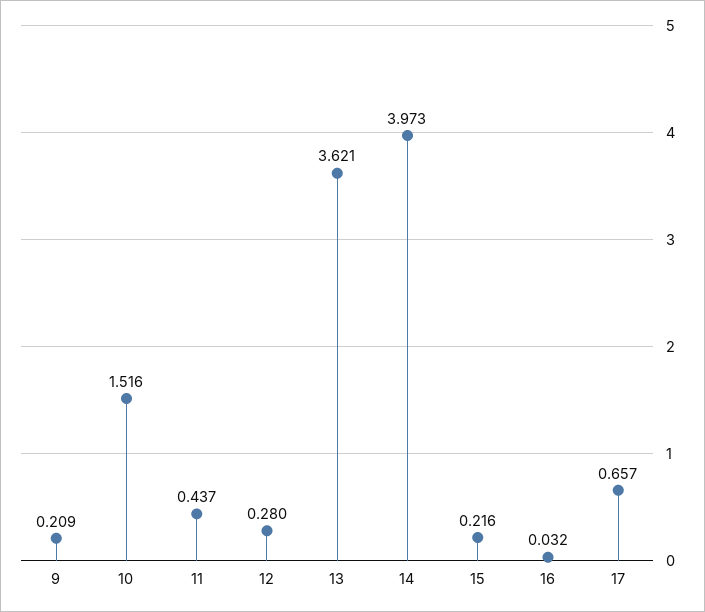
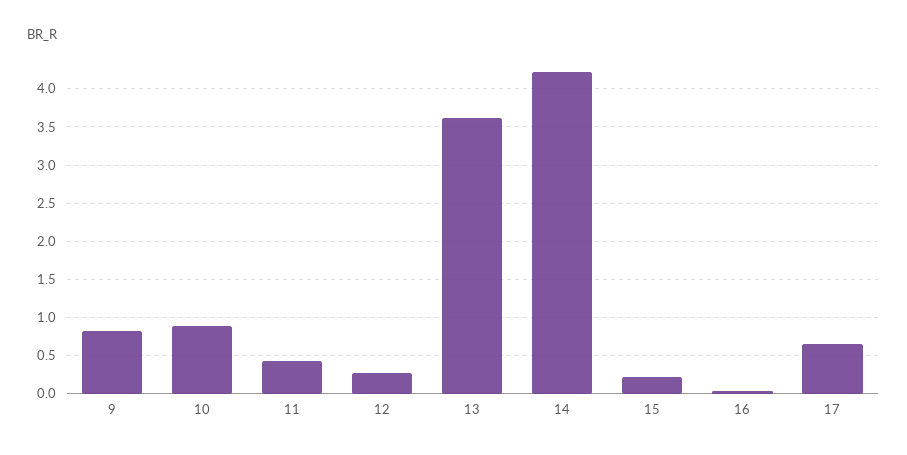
  {
-   "9": 0.209,
+   "9": 0.8,
-   "10": 1.516,
+   "10": 0.9,
    "11": 0.437,
    "12": 0.28,
    "13": 3.621,
-   "14": 3.973,
+   "14": 4.2,
    "15": 0.216,
    "16": 0.032,
    "17": 0.657
  }

